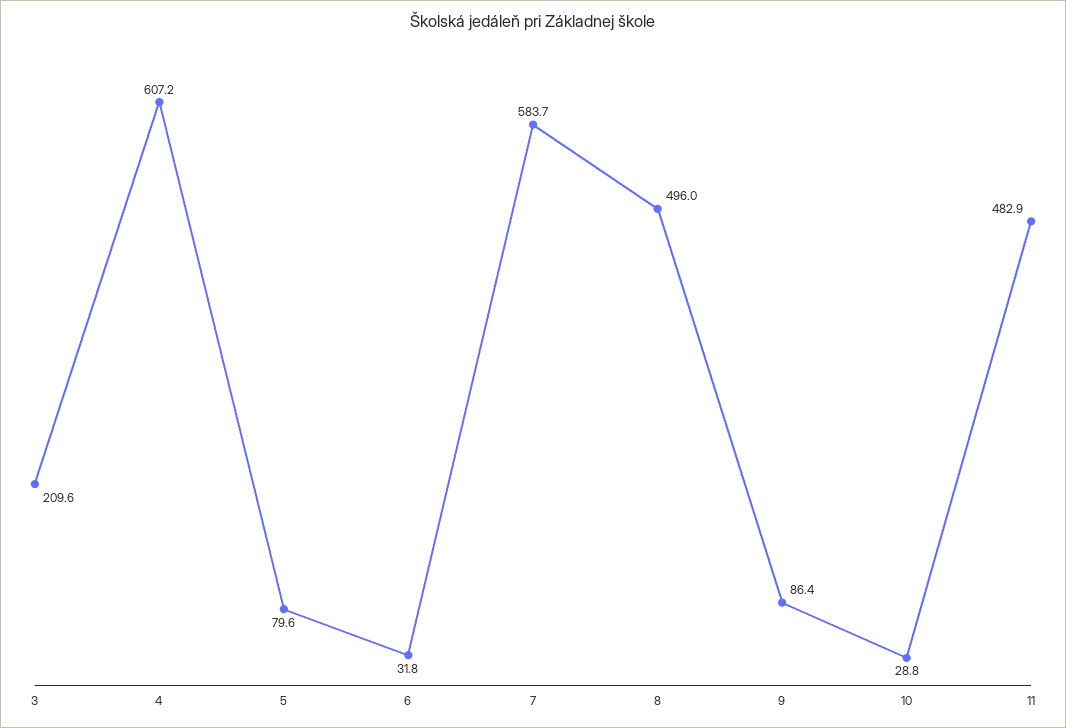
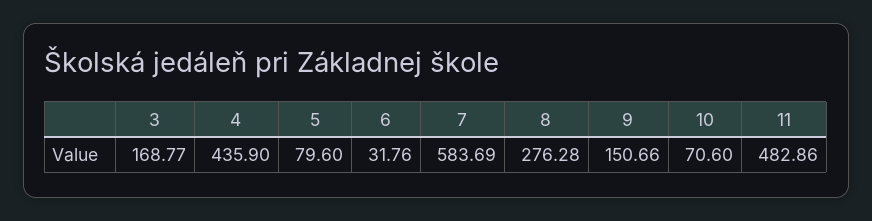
  {
-   "3": 209.6,
+   "3": 168.77,
-   "4": 607.2,
+   "4": 435.9,
    "5": 79.6,
    "6": 31.76,
    "7": 583.69,
-   "8": 496,
+   "8": 276.28,
-   "9": 86.4,
+   "9": 150.66,
-   "10": 28.8,
+   "10": 70.6,
    "11": 482.86
  }

